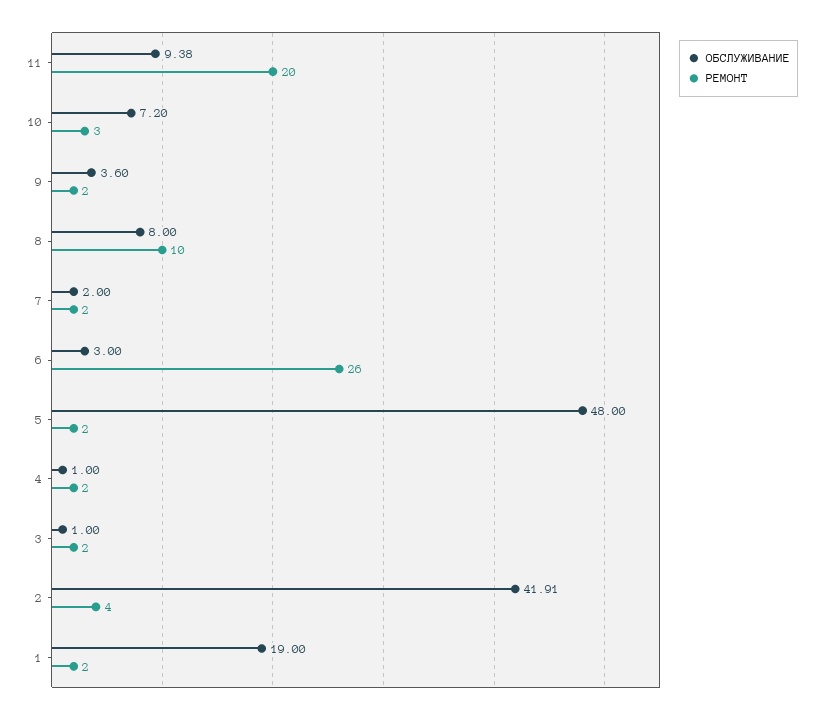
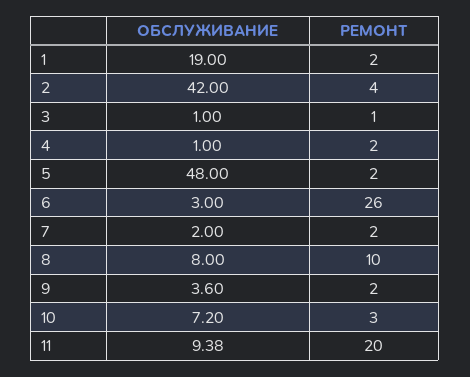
  {
    "ОБСЛУЖИВАНИЕ": {
      "11": 9.38,
      "10": 7.2,
      "9": 3.6,
      "8": 8,
      "7": 2,
      "6": 3,
      "5": 48,
      "4": 1,
      "3": 1,
-     "2": 41.91,
+     "2": 42,
      "1": 19
    },
    "РЕМОНТ": {
      "11": 20,
      "10": 3,
      "9": 2,
      "8": 10,
      "7": 2,
      "6": 26,
      "5": 2,
      "4": 2,
-     "3": 2,
+     "3": 1,
      "2": 4,
      "1": 2
    }
  }

